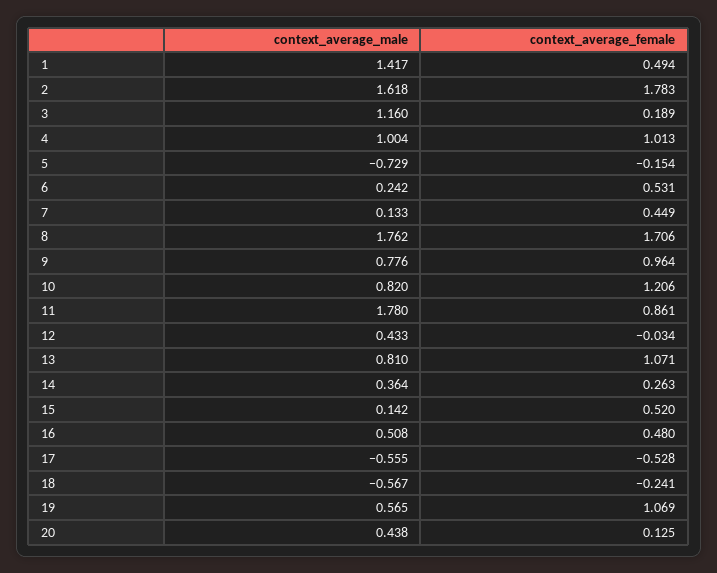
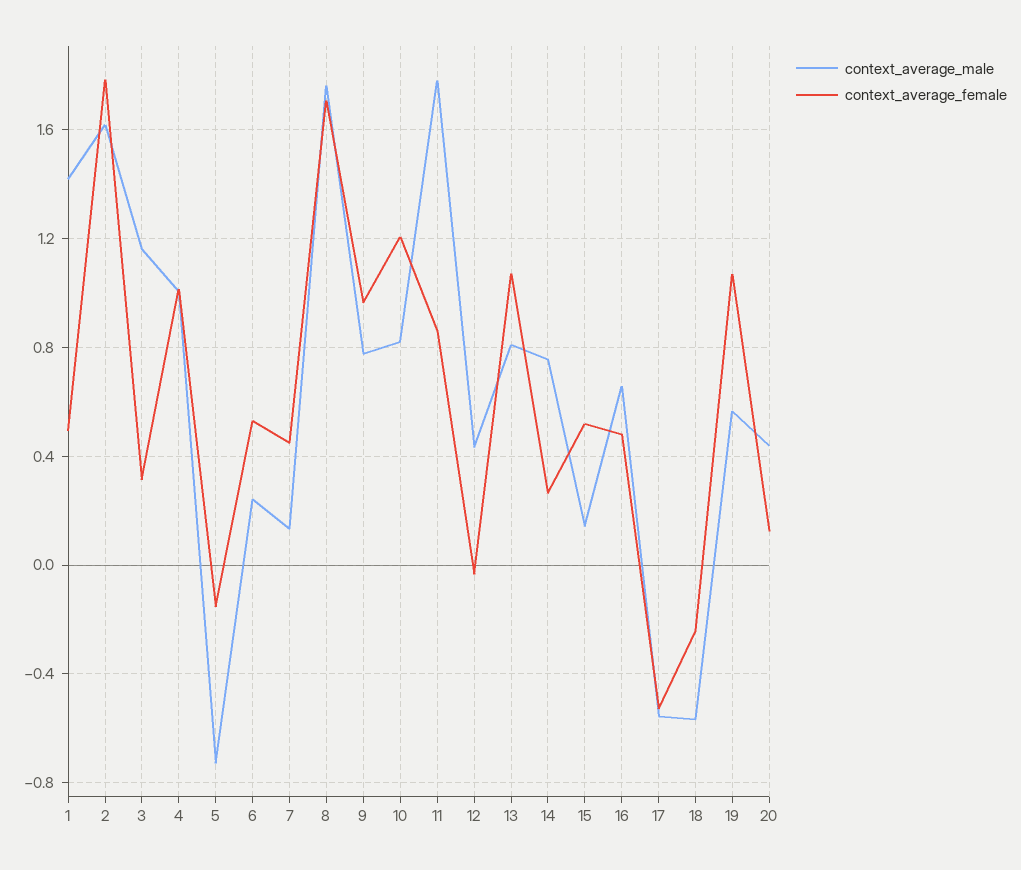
  {
    "context_average_male": {
      "1": 1.417,
      "2": 1.618,
      "3": 1.16,
      "4": 1.004,
      "5": -0.729,
      "6": 0.242,
      "7": 0.133,
      "8": 1.762,
      "9": 0.776,
      "10": 0.82,
      "11": 1.78,
      "12": 0.433,
      "13": 0.81,
-     "14": 0.364,
+     "14": 0.75,
      "15": 0.142,
-     "16": 0.508,
+     "16": 0.65,
      "17": -0.555,
      "18": -0.567,
      "19": 0.565,
      "20": 0.438
    },
    "context_average_female": {
      "1": 0.494,
      "2": 1.783,
-     "3": 0.189,
+     "3": 0.3,
      "4": 1.013,
      "5": -0.154,
      "6": 0.531,
      "7": 0.449,
      "8": 1.706,
      "9": 0.964,
      "10": 1.206,
      "11": 0.861,
      "12": -0.034,
      "13": 1.071,
      "14": 0.263,
      "15": 0.52,
      "16": 0.48,
      "17": -0.528,
      "18": -0.241,
      "19": 1.069,
      "20": 0.125
    }
  }

